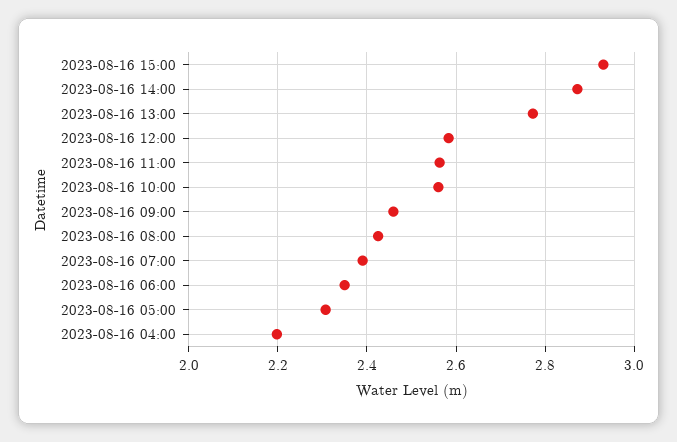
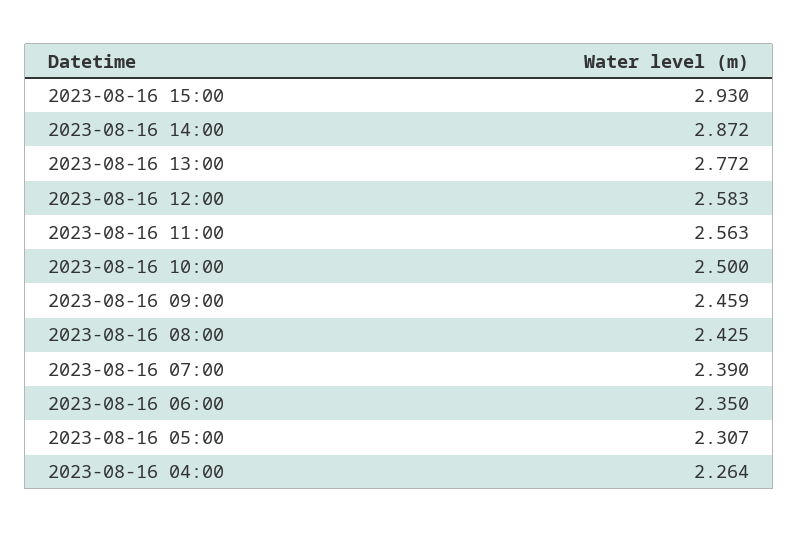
  {
    "2023-08-16 15:00": 2.93,
    "2023-08-16 14:00": 2.872,
    "2023-08-16 13:00": 2.772,
    "2023-08-16 12:00": 2.583,
    "2023-08-16 11:00": 2.563,
-   "2023-08-16 10:00": 2.56,
+   "2023-08-16 10:00": 2.5,
    "2023-08-16 09:00": 2.459,
    "2023-08-16 08:00": 2.425,
    "2023-08-16 07:00": 2.39,
    "2023-08-16 06:00": 2.35,
    "2023-08-16 05:00": 2.307,
-   "2023-08-16 04:00": 2.2
+   "2023-08-16 04:00": 2.264
  }

